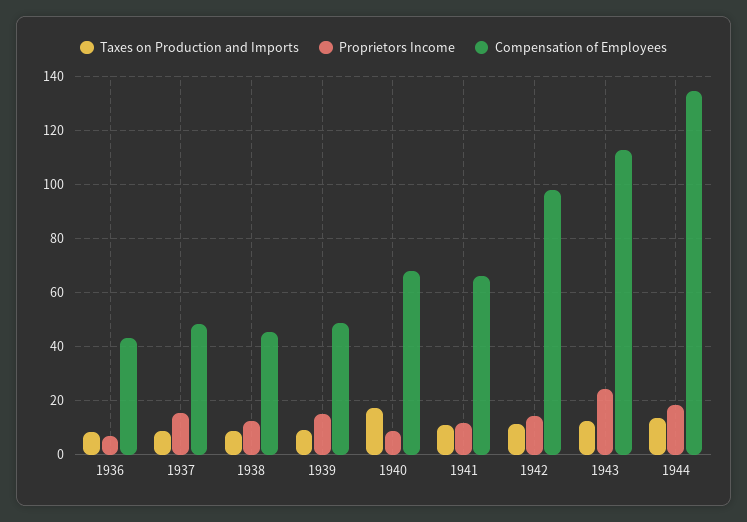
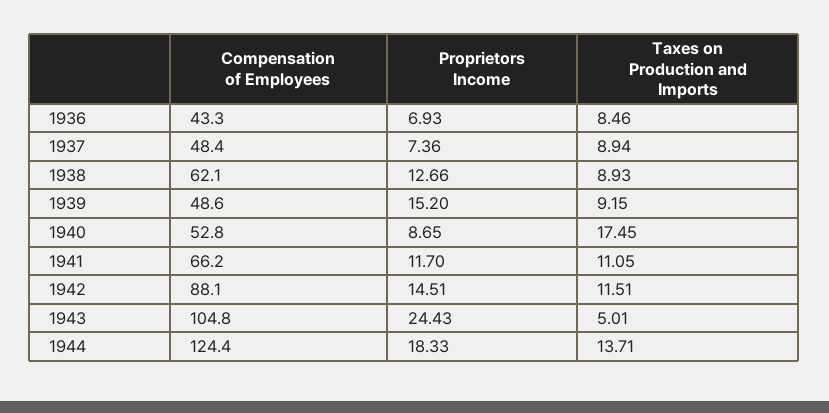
  {
    "Taxes on Production and Imports": {
      "1936": 8.46,
      "1937": 8.94,
      "1938": 8.93,
      "1939": 9.15,
      "1940": 17.45,
      "1941": 11.05,
      "1942": 11.51,
-     "1943": 12.5,
+     "1943": 5.01,
      "1944": 13.71
    },
    "Proprietors Income": {
      "1936": 6.93,
-     "1937": 15,
+     "1937": 7.36,
      "1938": 12.66,
      "1939": 15.2,
      "1940": 8.65,
      "1941": 11.7,
      "1942": 14.51,
      "1943": 24.43,
      "1944": 18.33
    },
    "Compensation of Employees": {
      "1936": 43.3,
      "1937": 48.4,
-     "1938": 45,
+     "1938": 62.1,
      "1939": 48.6,
-     "1940": 67.5,
+     "1940": 52.8,
      "1941": 66.2,
-     "1942": 97.5,
+     "1942": 88.1,
-     "1943": 112.5,
+     "1943": 104.8,
-     "1944": 135
+     "1944": 124.4
    }
  }

